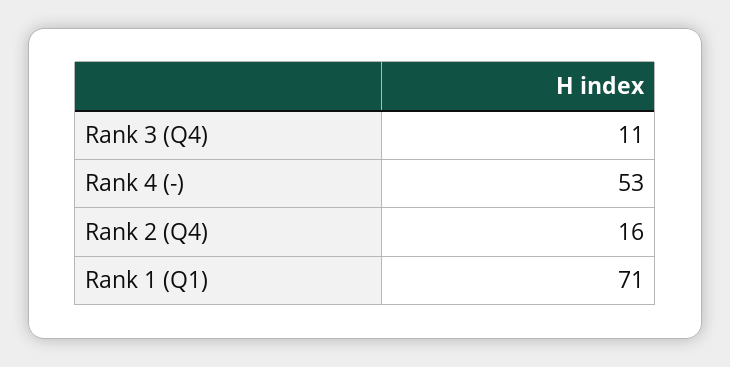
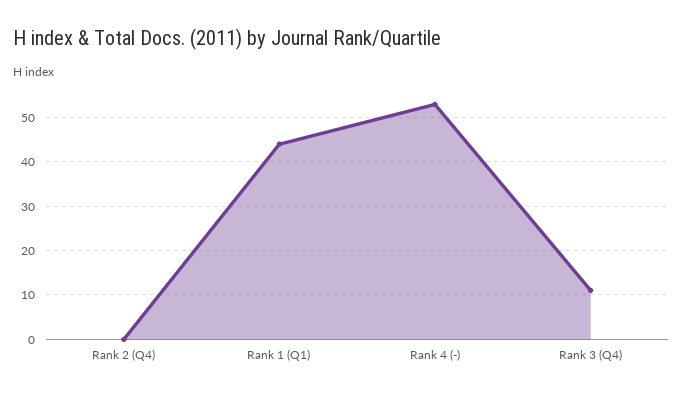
  {
    "Rank 3 (Q4)": 11,
    "Rank 4 (-)": 53,
-   "Rank 2 (Q4)": 16,
+   "Rank 2 (Q4)": 0,
-   "Rank 1 (Q1)": 71
+   "Rank 1 (Q1)": 45
  }

